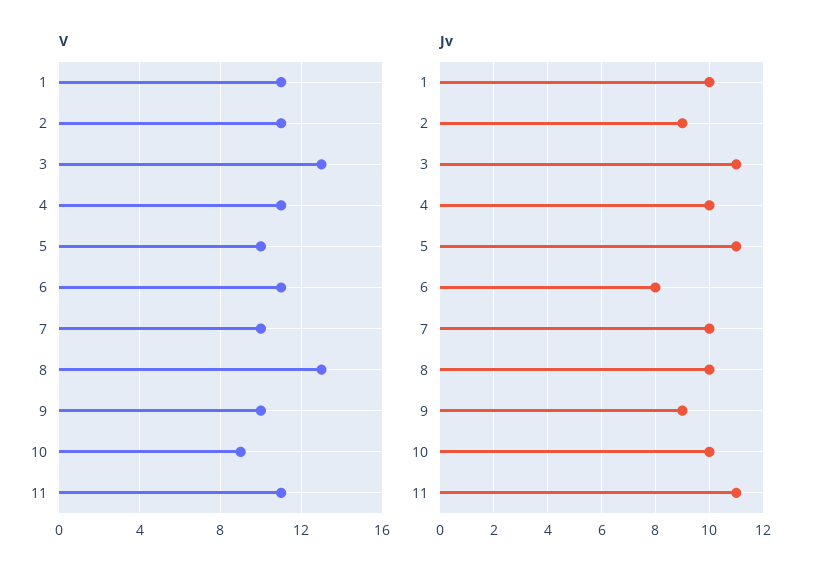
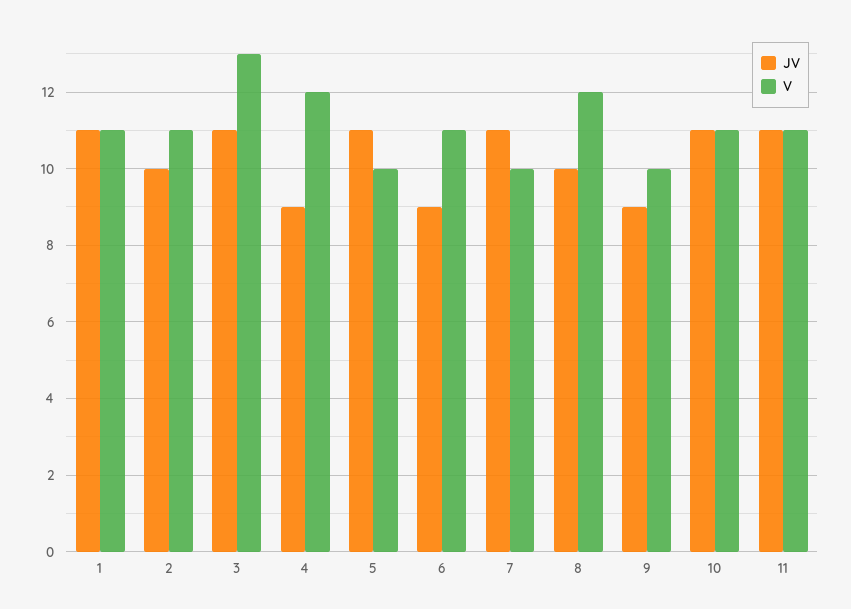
  {
    "V": {
      "1": 11,
      "2": 11,
      "3": 13,
-     "4": 11,
+     "4": 12,
      "5": 10,
      "6": 11,
      "7": 10,
-     "8": 13,
+     "8": 12,
      "9": 10,
-     "10": 9,
+     "10": 11,
      "11": 11
    },
    "Jv": {
-     "1": 10,
+     "1": 11,
-     "2": 9,
+     "2": 10,
      "3": 11,
-     "4": 10,
+     "4": 9,
      "5": 11,
-     "6": 8,
+     "6": 9,
-     "7": 10,
+     "7": 11,
      "8": 10,
      "9": 9,
-     "10": 10,
+     "10": 11,
      "11": 11
    }
  }

